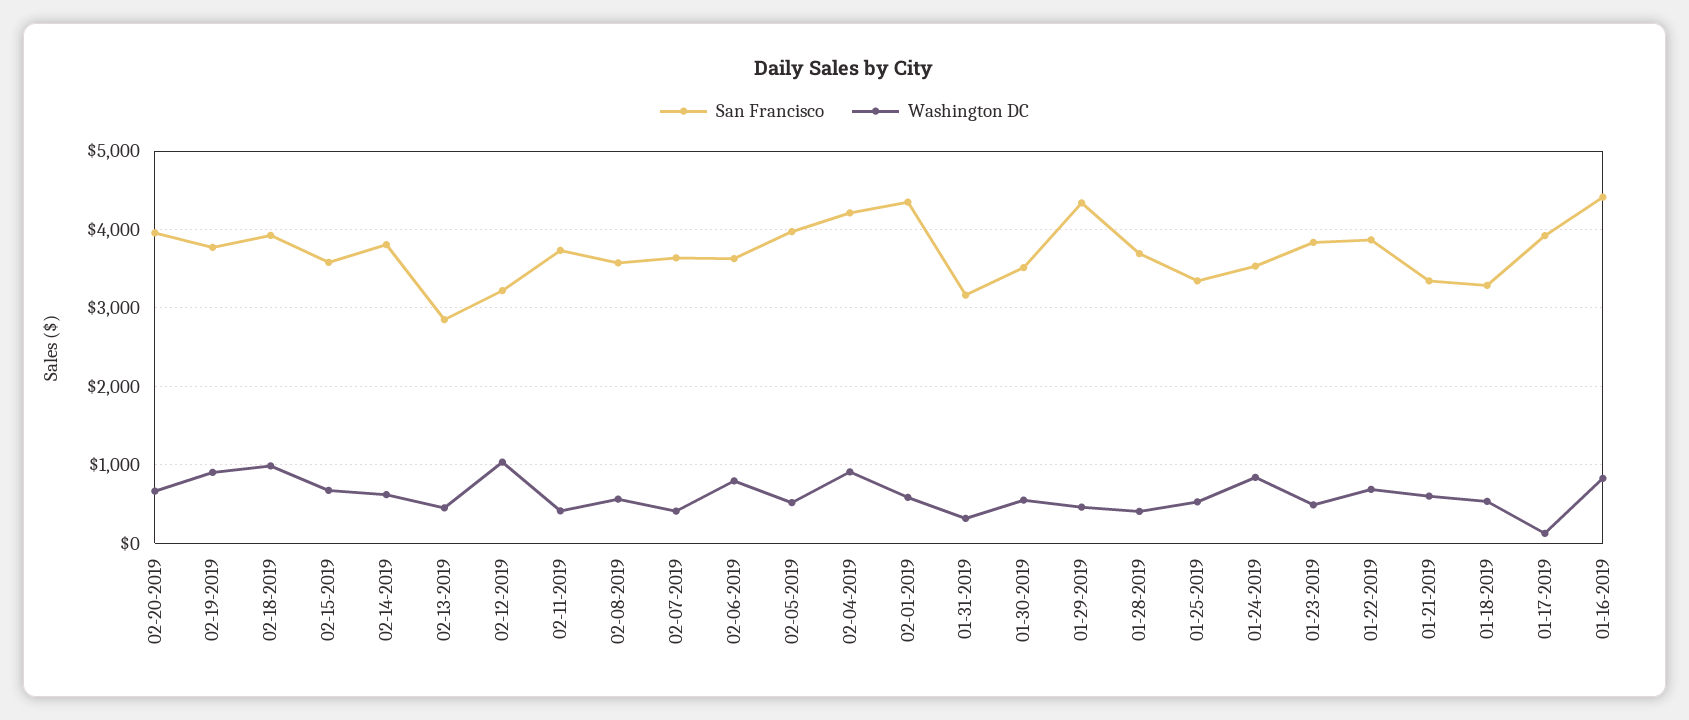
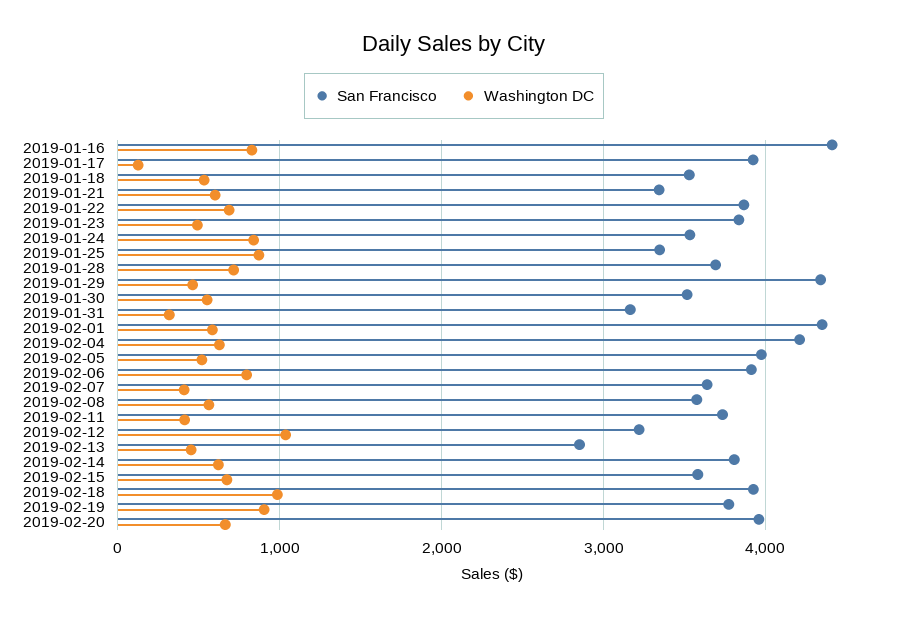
  {
    "San Francisco": {
      "02-20-2019": 4000,
      "02-19-2019": 3800,
      "02-18-2019": 3900,
      "02-15-2019": 3600,
      "02-14-2019": 3800,
      "02-13-2019": 2900,
      "02-12-2019": 3200,
      "02-11-2019": 3700,
      "02-08-2019": 3600,
      "02-07-2019": 3600,
-     "02-06-2019": 3600,
+     "02-06-2019": 3900,
      "02-05-2019": 4000,
      "02-04-2019": 4200,
      "02-01-2019": 4300,
      "01-31-2019": 3200,
      "01-30-2019": 3500,
      "01-29-2019": 4300,
      "01-28-2019": 3700,
      "01-25-2019": 3300,
      "01-24-2019": 3500,
      "01-23-2019": 3800,
      "01-22-2019": 3900,
      "01-21-2019": 3300,
-     "01-18-2019": 3300,
+     "01-18-2019": 3500,
      "01-17-2019": 3900,
      "01-16-2019": 4400
    },
    "Washington DC": {
      "02-20-2019": 700,
      "02-19-2019": 900,
      "02-18-2019": 1000,
      "02-15-2019": 700,
      "02-14-2019": 600,
      "02-13-2019": 500,
      "02-12-2019": 1000,
      "02-11-2019": 400,
      "02-08-2019": 600,
      "02-07-2019": 400,
      "02-06-2019": 800,
      "02-05-2019": 500,
-     "02-04-2019": 900,
+     "02-04-2019": 600,
      "02-01-2019": 600,
      "01-31-2019": 300,
      "01-30-2019": 600,
      "01-29-2019": 500,
-     "01-28-2019": 400,
+     "01-28-2019": 700,
-     "01-25-2019": 500,
+     "01-25-2019": 900,
      "01-24-2019": 800,
      "01-23-2019": 500,
      "01-22-2019": 700,
      "01-21-2019": 600,
      "01-18-2019": 500,
      "01-17-2019": 100,
      "01-16-2019": 800
    }
  }

